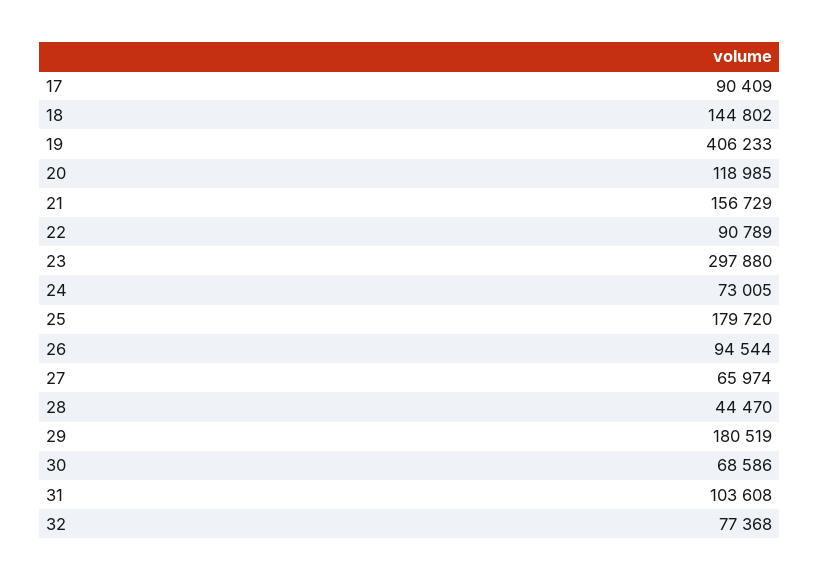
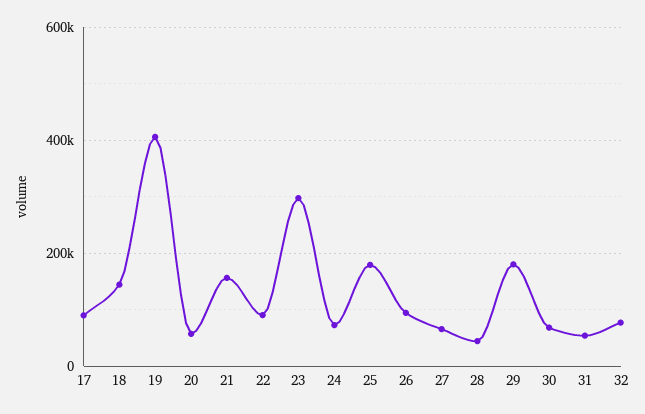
  {
    "17": 90409,
    "18": 144802,
    "19": 406233,
-   "20": 118985,
+   "20": 60000,
    "21": 156729,
    "22": 90789,
    "23": 297880,
    "24": 73005,
    "25": 179720,
    "26": 94544,
    "27": 65974,
    "28": 44470,
    "29": 180519,
    "30": 68586,
-   "31": 103608,
+   "31": 60000,
    "32": 77368
  }

